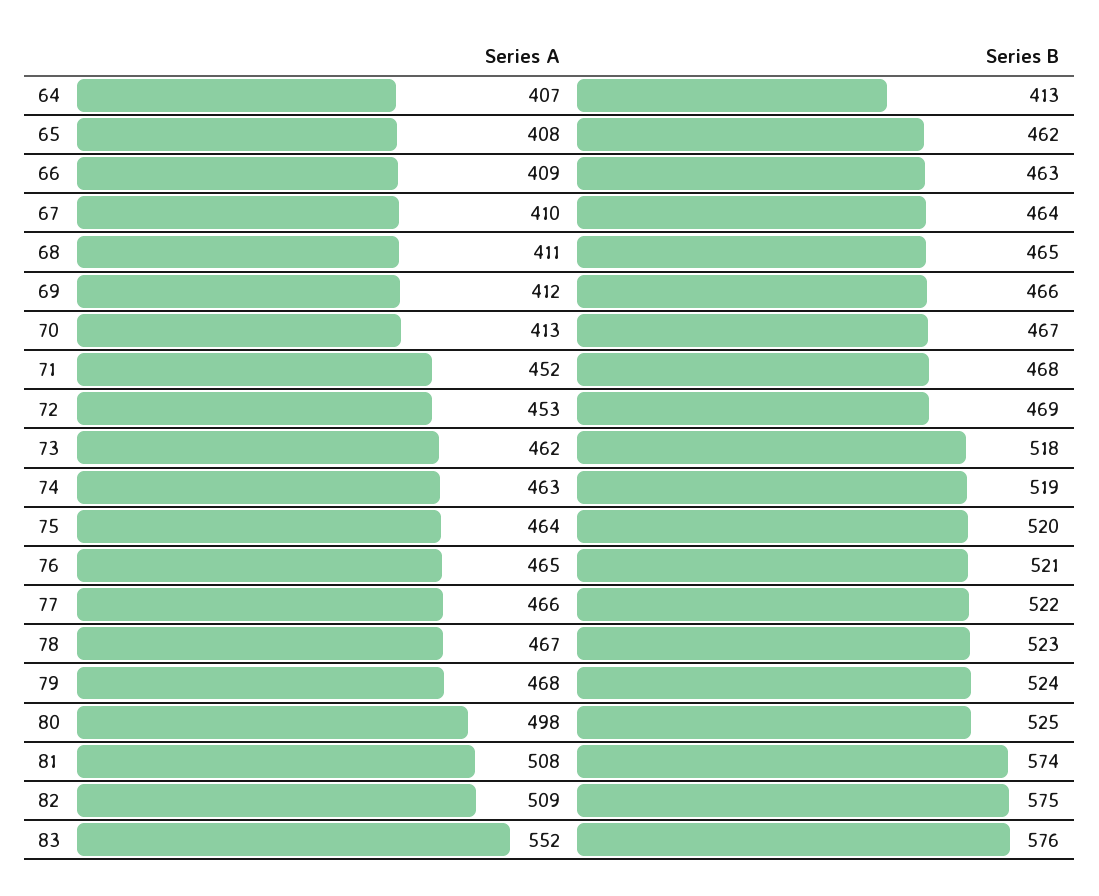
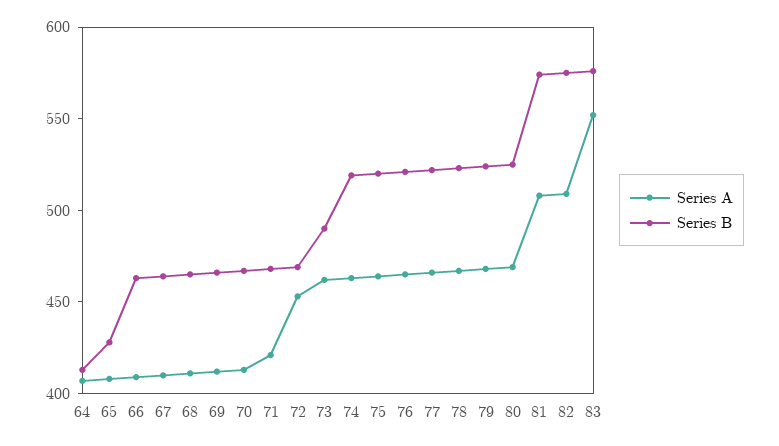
  {
    "Series A": {
      "64": 407,
      "65": 408,
      "66": 409,
      "67": 410,
      "68": 411,
      "69": 412,
      "70": 413,
-     "71": 452,
+     "71": 420,
      "72": 453,
      "73": 462,
      "74": 463,
      "75": 464,
      "76": 465,
      "77": 466,
      "78": 467,
      "79": 468,
-     "80": 498,
+     "80": 470,
      "81": 508,
      "82": 509,
      "83": 552
    },
    "Series B": {
      "64": 413,
-     "65": 462,
+     "65": 430,
      "66": 463,
      "67": 464,
      "68": 465,
      "69": 466,
      "70": 467,
      "71": 468,
      "72": 469,
-     "73": 518,
+     "73": 490,
      "74": 519,
      "75": 520,
      "76": 521,
      "77": 522,
      "78": 523,
      "79": 524,
      "80": 525,
      "81": 574,
      "82": 575,
      "83": 576
    }
  }

